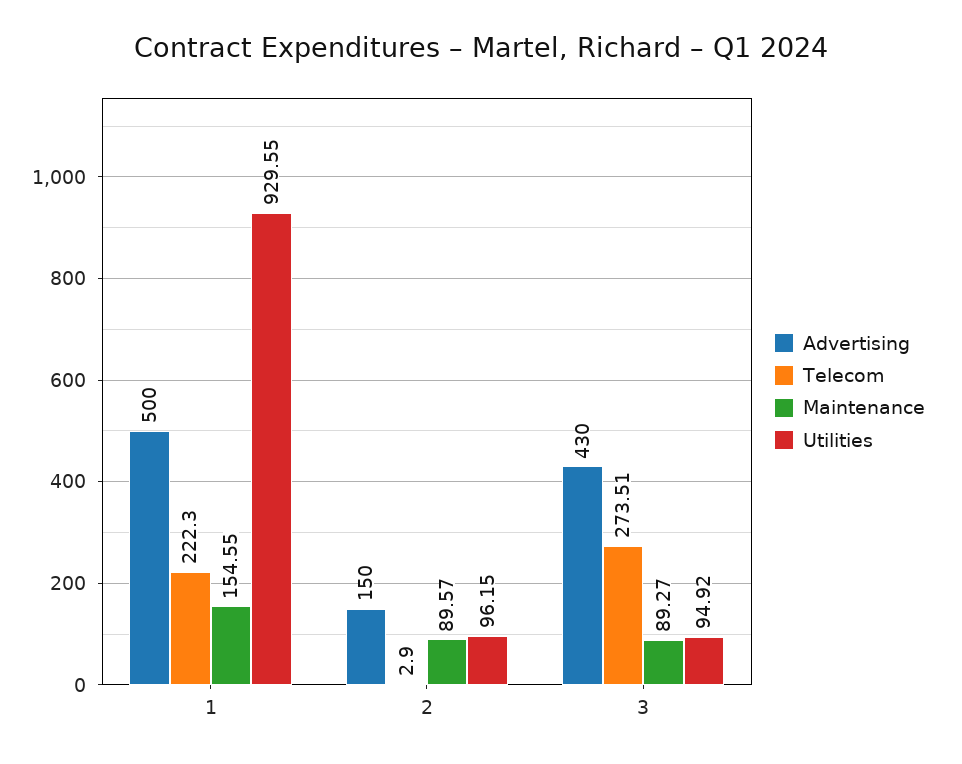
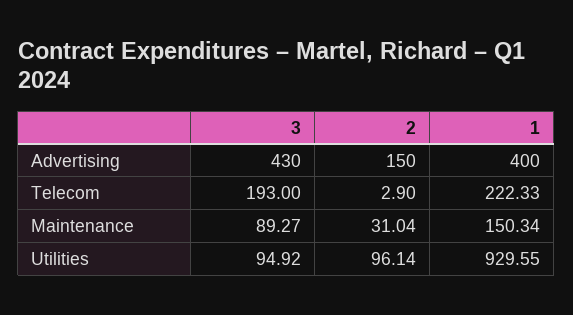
  {
    "Advertising": {
-     "1": 500,
+     "1": 400,
      "2": 150,
      "3": 430
    },
    "Telecom": {
-     "1": 222.3,
+     "1": 222.33,
      "2": 2.9,
-     "3": 273.51
+     "3": 193
    },
    "Maintenance": {
-     "1": 154.55,
+     "1": 150.34,
-     "2": 89.57,
+     "2": 31.04,
      "3": 89.27
    },
    "Utilities": {
      "1": 929.55,
-     "2": 96.15,
+     "2": 96.14,
      "3": 94.92
    }
  }

